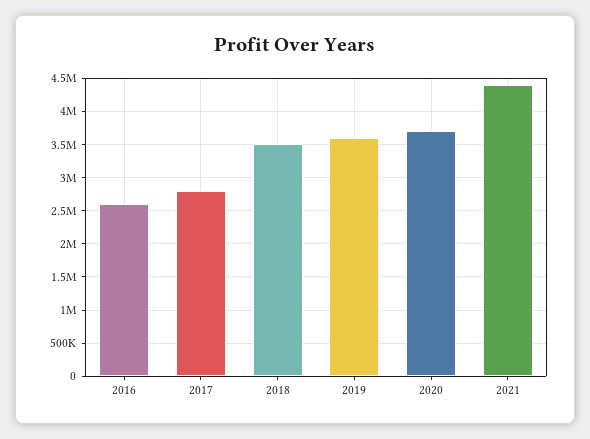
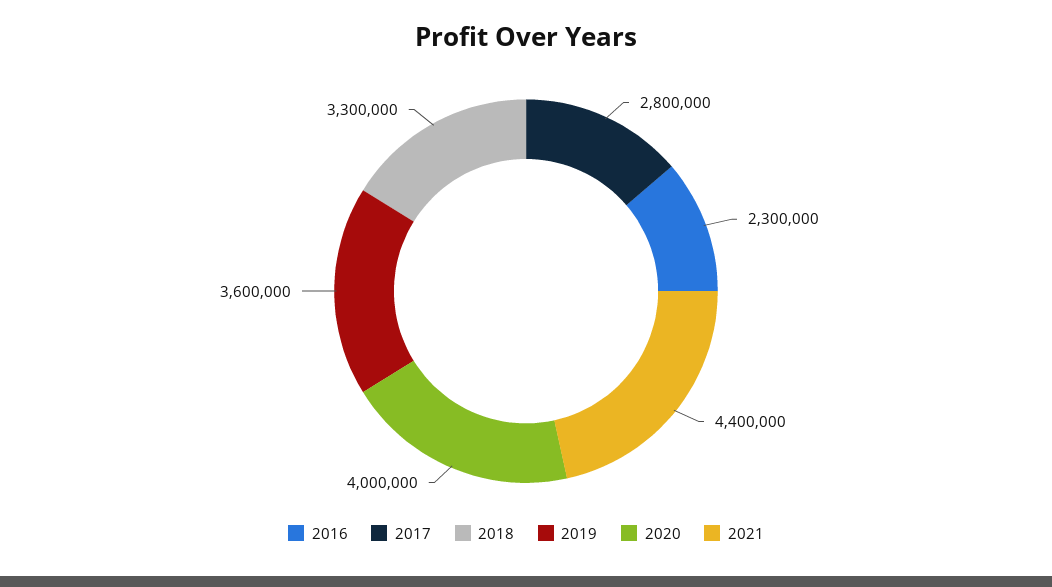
  {
-   "2016": 2600000,
+   "2016": 2300000,
    "2017": 2800000,
-   "2018": 3500000,
+   "2018": 3300000,
    "2019": 3600000,
-   "2020": 3700000,
+   "2020": 4000000,
    "2021": 4400000
  }

